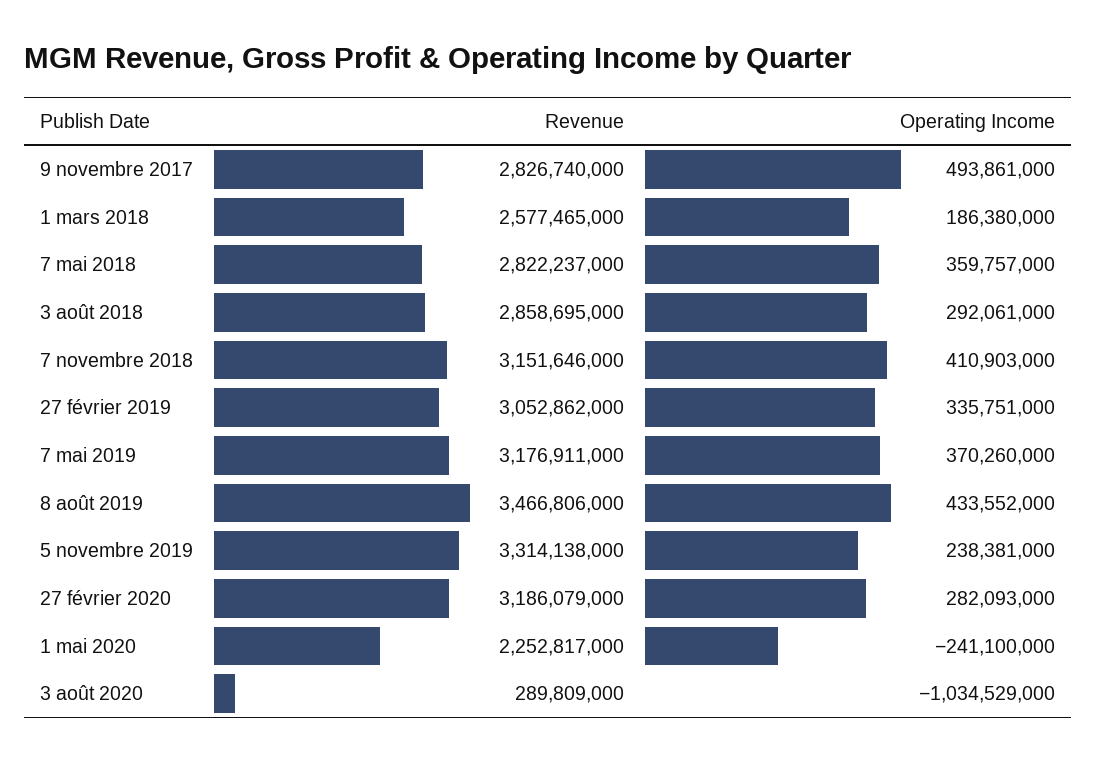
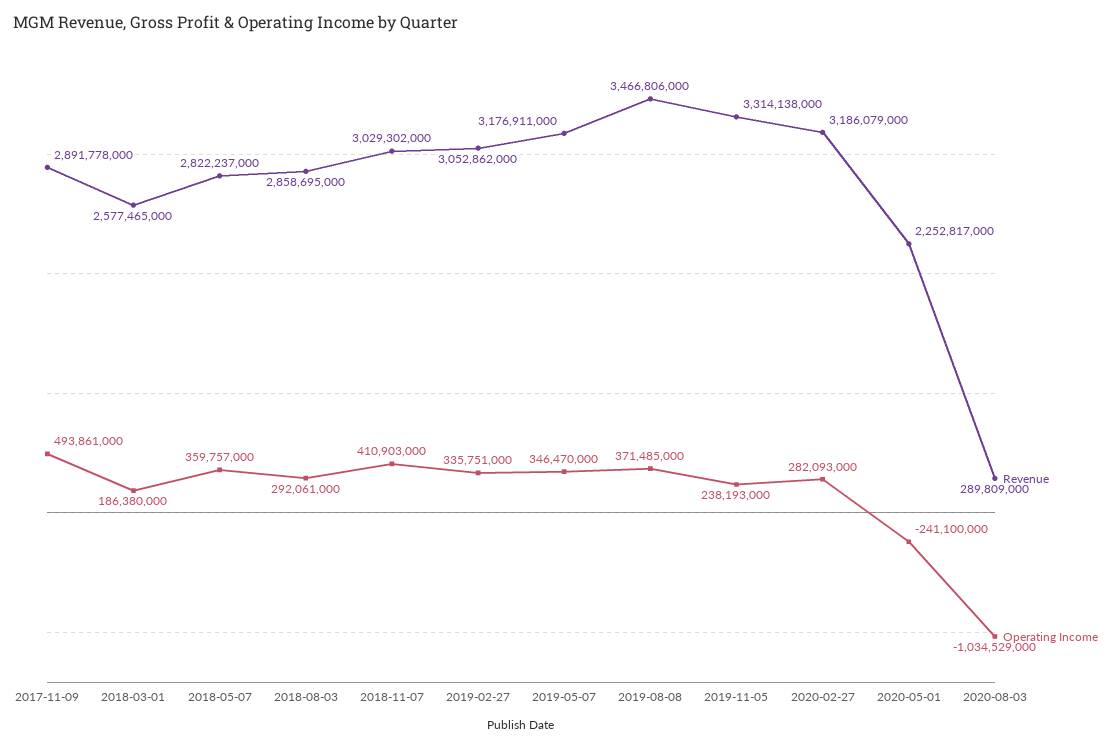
  {
    "Revenue": {
-     "9 novembre 2017": 2826740000,
+     "9 novembre 2017": 2891778000,
      "1 mars 2018": 2577465000,
      "7 mai 2018": 2822237000,
      "3 août 2018": 2858695000,
-     "7 novembre 2018": 3151646000,
+     "7 novembre 2018": 3029302000,
      "27 février 2019": 3052862000,
      "7 mai 2019": 3176911000,
      "8 août 2019": 3466806000,
      "5 novembre 2019": 3314138000,
      "27 février 2020": 3186079000,
      "1 mai 2020": 2252817000,
      "3 août 2020": 289809000
    },
    "Operating Income": {
      "9 novembre 2017": 493861000,
      "1 mars 2018": 186380000,
      "7 mai 2018": 359757000,
      "3 août 2018": 292061000,
      "7 novembre 2018": 410903000,
      "27 février 2019": 335751000,
-     "7 mai 2019": 370260000,
+     "7 mai 2019": 346470000,
-     "8 août 2019": 433552000,
+     "8 août 2019": 371485000,
-     "5 novembre 2019": 238381000,
+     "5 novembre 2019": 238193000,
      "27 février 2020": 282093000,
      "1 mai 2020": -241100000,
      "3 août 2020": -1034529000
    }
  }

